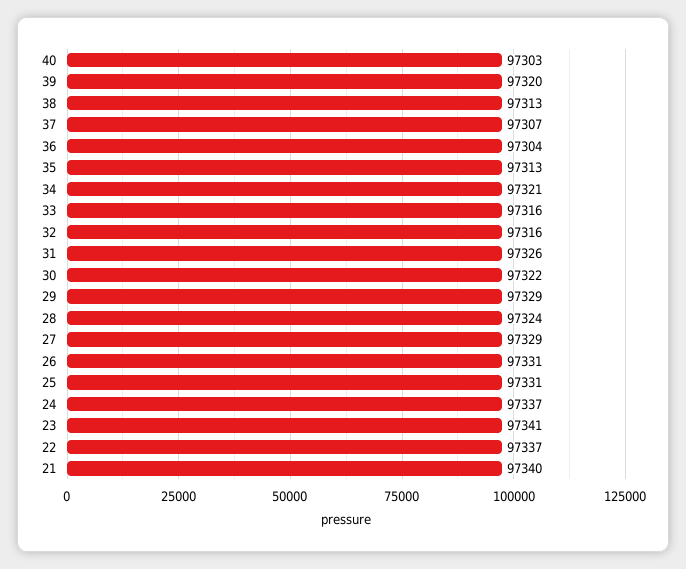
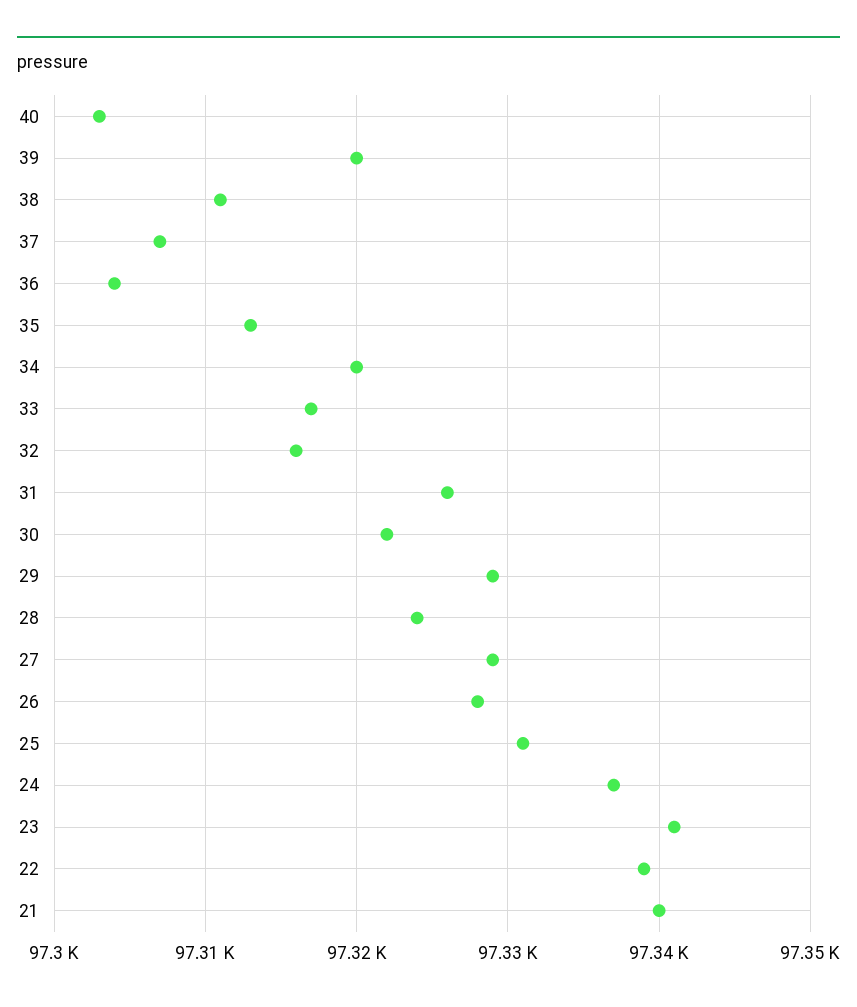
  {
    "40": 97303,
    "39": 97320,
-   "38": 97313,
+   "38": 97311,
    "37": 97307,
    "36": 97304,
    "35": 97313,
-   "34": 97321,
+   "34": 97320,
-   "33": 97316,
+   "33": 97317,
    "32": 97316,
    "31": 97326,
    "30": 97322,
    "29": 97329,
    "28": 97324,
    "27": 97329,
-   "26": 97331,
+   "26": 97328,
    "25": 97331,
    "24": 97337,
    "23": 97341,
-   "22": 97337,
+   "22": 97339,
    "21": 97340
  }

